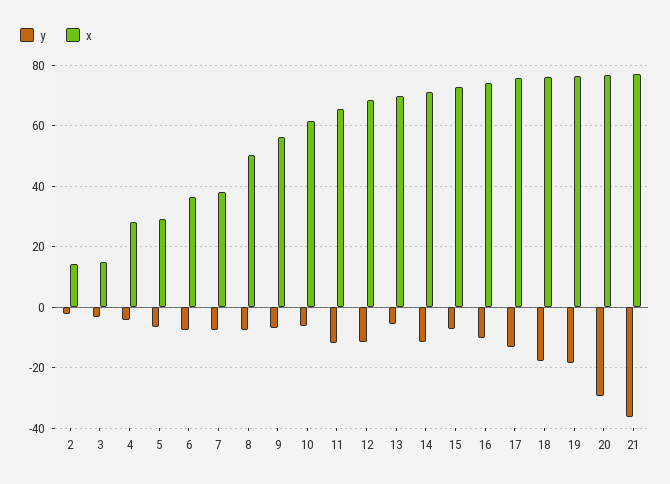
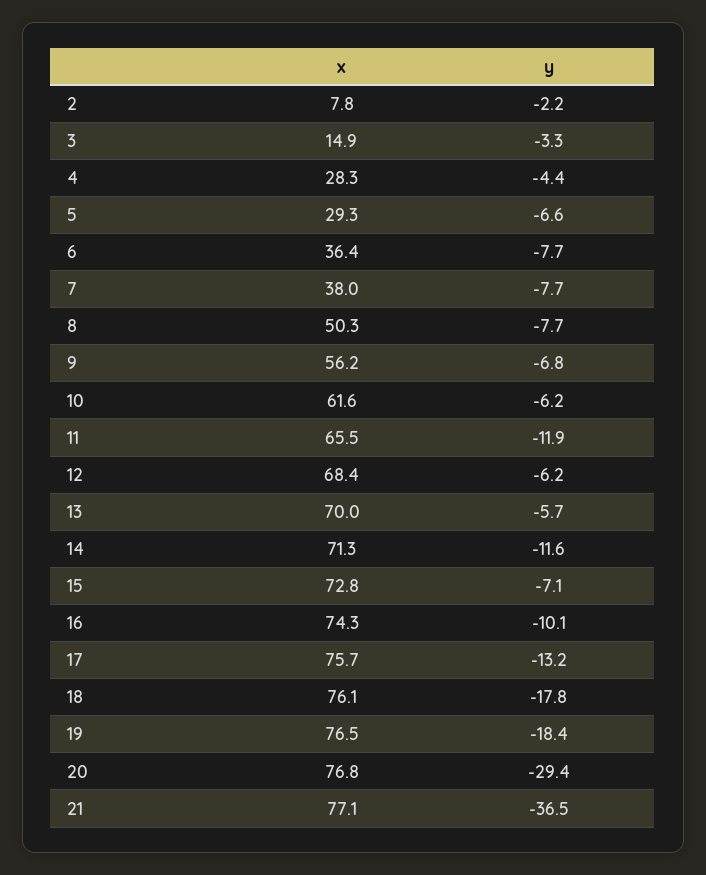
  {
    "y": {
      "2": -2.2,
      "3": -3.3,
      "4": -4.4,
      "5": -6.6,
      "6": -7.7,
      "7": -7.7,
      "8": -7.7,
      "9": -6.8,
      "10": -6.2,
      "11": -11.9,
-     "12": -12,
+     "12": -6.2,
      "13": -5.7,
      "14": -11.6,
      "15": -7.1,
      "16": -10.1,
      "17": -13.2,
      "18": -17.8,
      "19": -18.4,
      "20": -29.4,
      "21": -36.5
    },
    "x": {
-     "2": 14,
+     "2": 7.8,
      "3": 14.9,
      "4": 28.3,
      "5": 29.3,
      "6": 36.4,
      "7": 38,
      "8": 50.3,
      "9": 56.2,
      "10": 61.6,
      "11": 65.5,
      "12": 68.4,
      "13": 70,
      "14": 71.3,
      "15": 72.8,
      "16": 74.3,
      "17": 75.7,
      "18": 76.1,
      "19": 76.5,
      "20": 76.8,
      "21": 77.1
    }
  }

